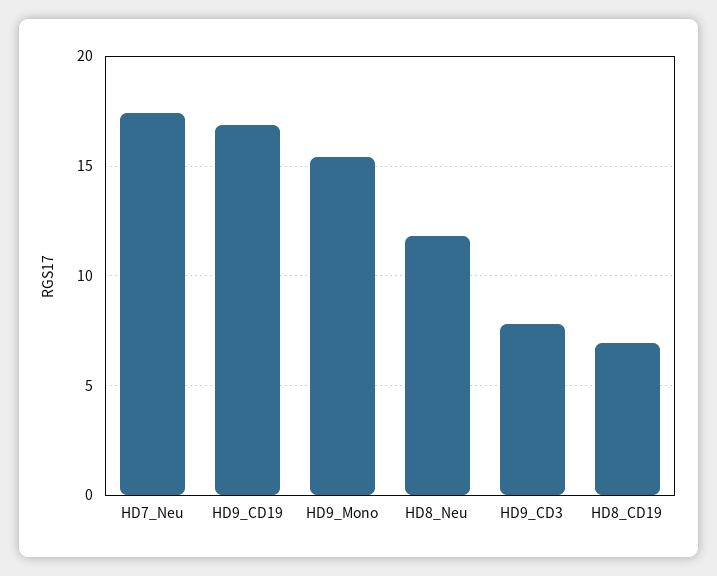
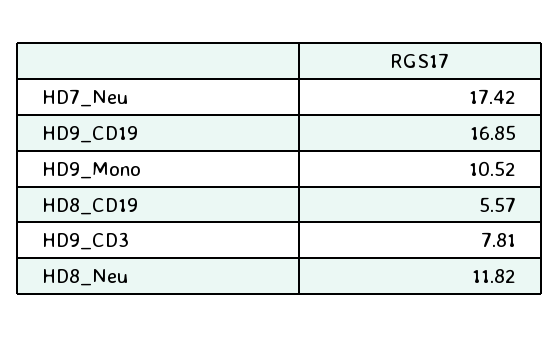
  {
    "HD7_Neu": 17.42,
    "HD9_CD19": 16.85,
-   "HD9_Mono": 15.5,
+   "HD9_Mono": 10.52,
    "HD8_Neu": 11.82,
    "HD9_CD3": 7.81,
-   "HD8_CD19": 7
+   "HD8_CD19": 5.57
  }

